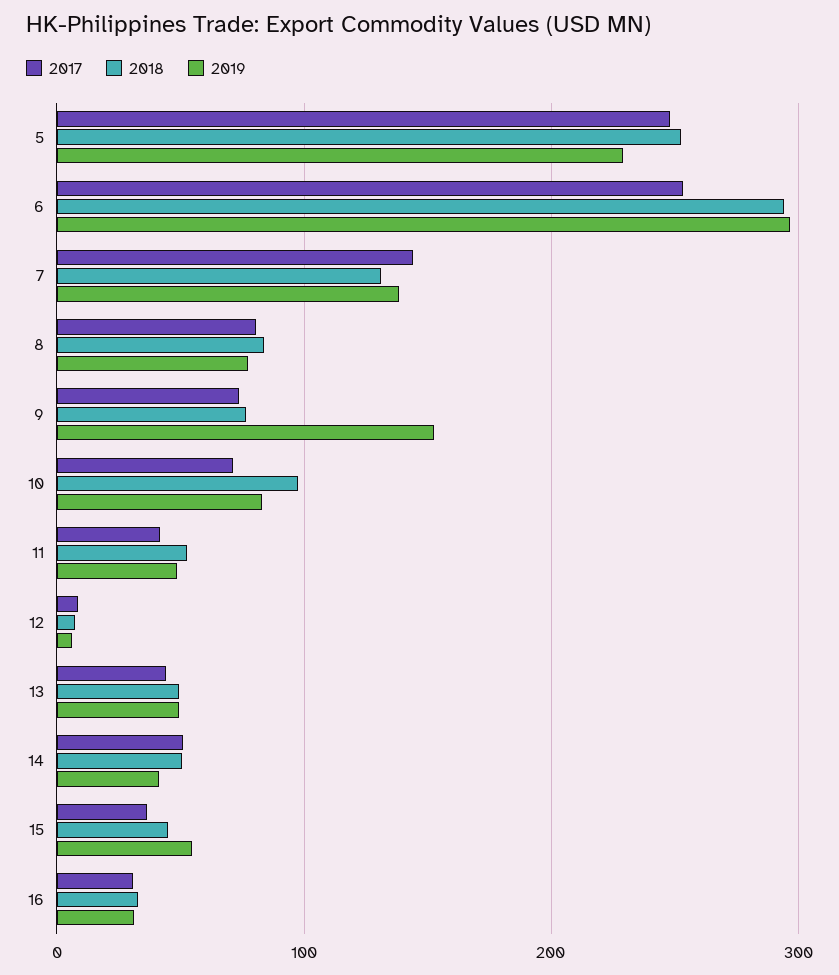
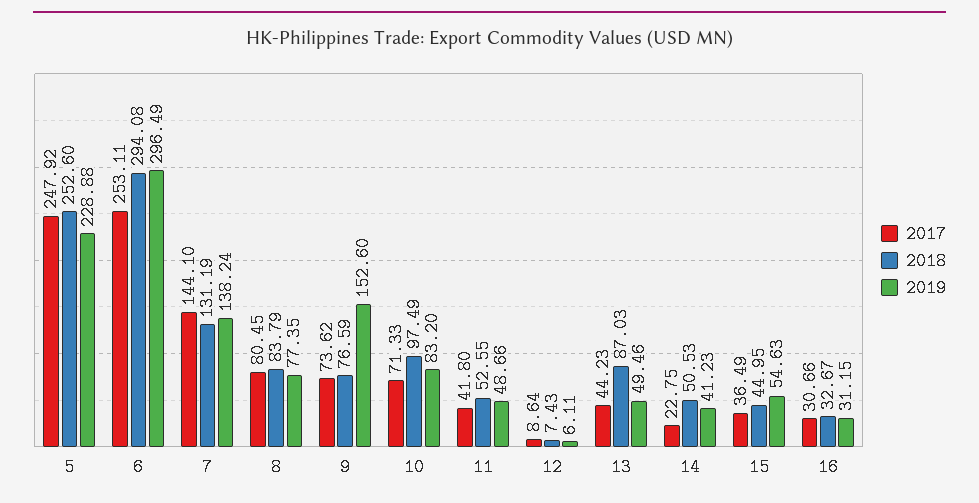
  {
    "2017": {
      "5": 247.92,
      "6": 253.11,
      "7": 144.1,
      "8": 80.45,
      "9": 73.62,
      "10": 71.33,
      "11": 41.8,
      "12": 8.64,
      "13": 44.23,
-     "14": 50,
+     "14": 22.75,
      "15": 36.49,
      "16": 30.66
    },
    "2018": {
      "5": 252.6,
      "6": 294.08,
      "7": 131.19,
      "8": 83.79,
      "9": 76.59,
      "10": 97.49,
      "11": 52.55,
      "12": 7.43,
-     "13": 50,
+     "13": 87.03,
      "14": 50.53,
      "15": 44.95,
      "16": 32.67
    },
    "2019": {
      "5": 228.88,
      "6": 296.49,
      "7": 138.24,
      "8": 77.35,
      "9": 152.6,
      "10": 83.2,
      "11": 48.66,
      "12": 6.11,
      "13": 49.46,
      "14": 41.23,
      "15": 54.63,
      "16": 31.15
    }
  }

